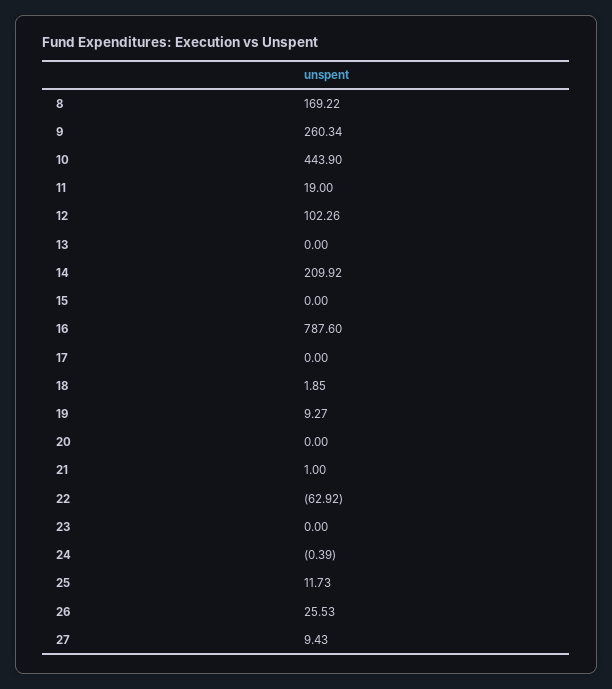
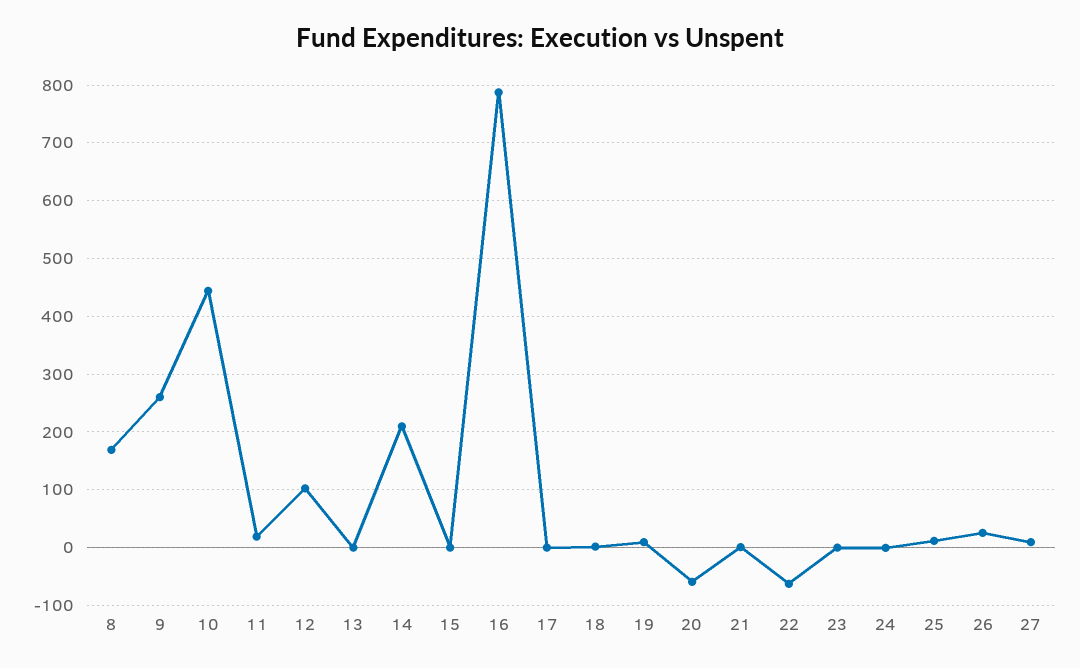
  {
    "8": 169.22,
    "9": 260.34,
    "10": 443.9,
    "11": 19,
    "12": 102.26,
    "13": 0,
    "14": 209.92,
    "15": 0,
    "16": 787.6,
    "17": 0,
    "18": 1.85,
    "19": 9.27,
-   "20": 0,
+   "20": -60,
    "21": 1,
    "22": -62.92,
    "23": 0,
    "24": -0.39,
    "25": 11.73,
    "26": 25.53,
    "27": 9.43
  }

